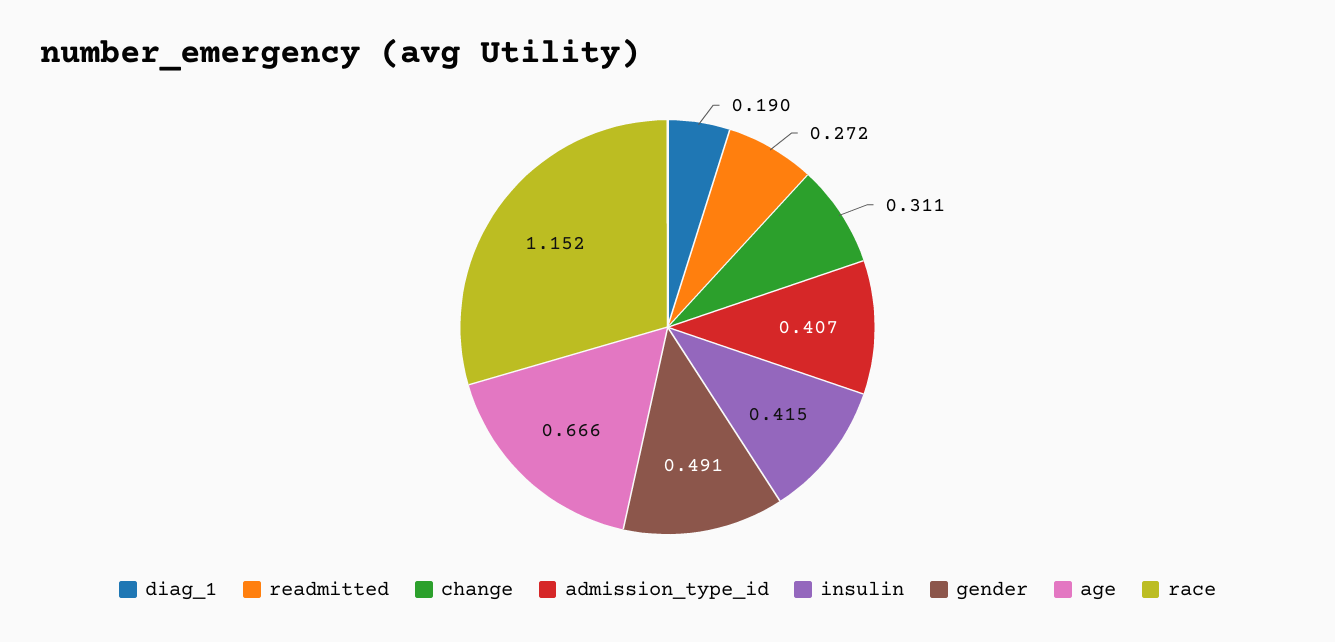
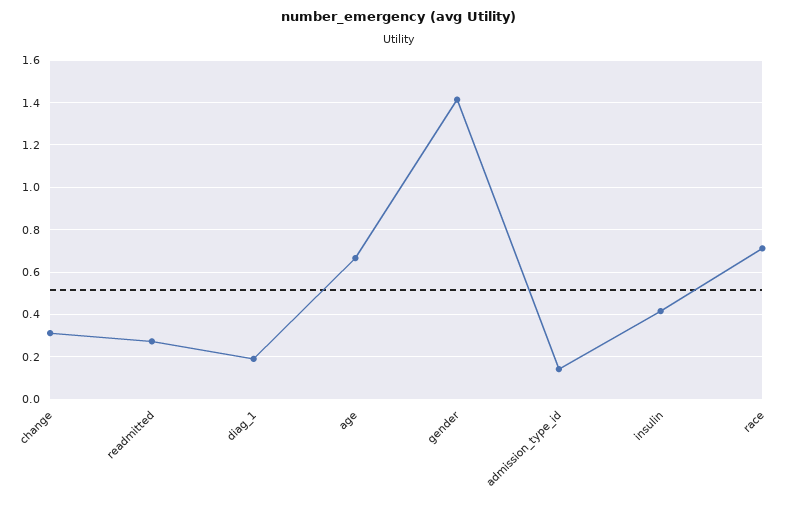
  {
    "diag_1": 0.19,
    "readmitted": 0.272,
    "change": 0.311,
-   "admission_type_id": 0.407,
+   "admission_type_id": 0.15,
    "insulin": 0.415,
-   "gender": 0.491,
+   "gender": 1.4,
    "age": 0.666,
-   "race": 1.152
+   "race": 0.7
  }

